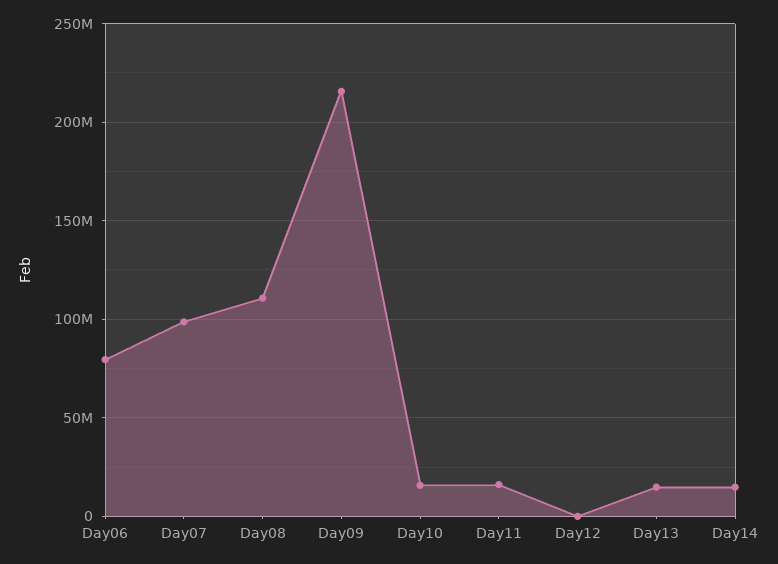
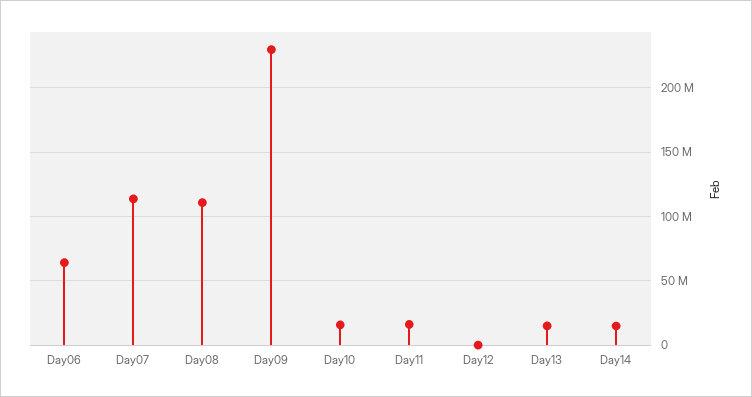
  {
-   "Day06": 80000000,
+   "Day06": 65000000,
-   "Day07": 100000000,
+   "Day07": 115000000,
    "Day08": 110000000,
-   "Day09": 215000000,
+   "Day09": 230000000,
    "Day10": 15000000,
    "Day11": 15000000,
    "Day12": 0,
    "Day13": 15000000,
    "Day14": 15000000
  }

